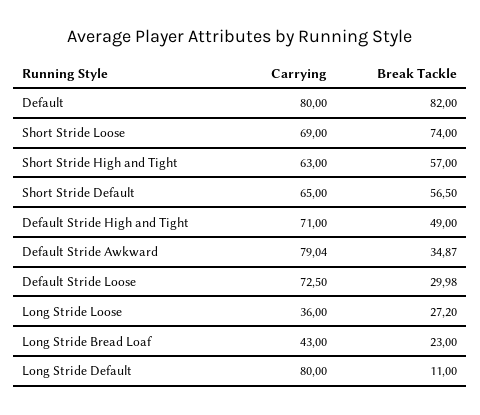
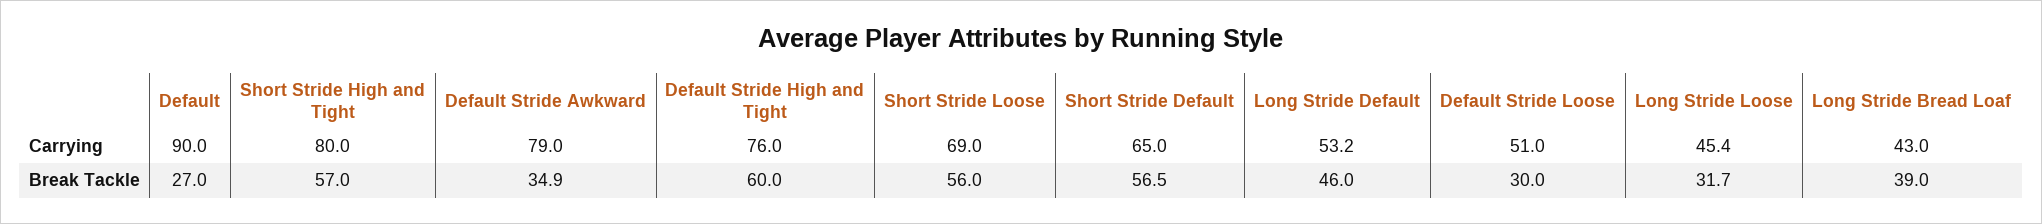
  {
    "Carrying": {
-     "Default": 80,
+     "Default": 90,
      "Short Stride Loose": 69,
-     "Short Stride High and Tight": 63,
+     "Short Stride High and Tight": 80,
      "Short Stride Default": 65,
-     "Default Stride High and Tight": 71,
+     "Default Stride High and Tight": 76,
      "Default Stride Awkward": 79.04,
-     "Default Stride Loose": 72.5,
+     "Default Stride Loose": 51,
-     "Long Stride Loose": 36,
+     "Long Stride Loose": 45.4,
      "Long Stride Bread Loaf": 43,
-     "Long Stride Default": 80
+     "Long Stride Default": 53.2
    },
    "Break Tackle": {
-     "Default": 82,
+     "Default": 27,
-     "Short Stride Loose": 74,
+     "Short Stride Loose": 56,
      "Short Stride High and Tight": 57,
      "Short Stride Default": 56.5,
-     "Default Stride High and Tight": 49,
+     "Default Stride High and Tight": 60,
      "Default Stride Awkward": 34.87,
      "Default Stride Loose": 29.98,
-     "Long Stride Loose": 27.2,
+     "Long Stride Loose": 31.7,
-     "Long Stride Bread Loaf": 23,
+     "Long Stride Bread Loaf": 39,
-     "Long Stride Default": 11
+     "Long Stride Default": 46
    }
  }

